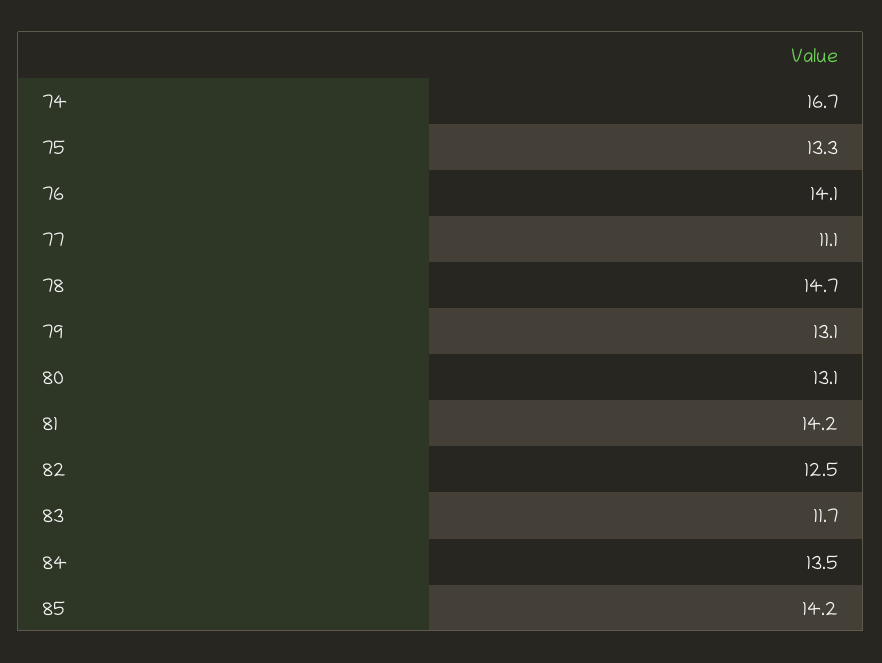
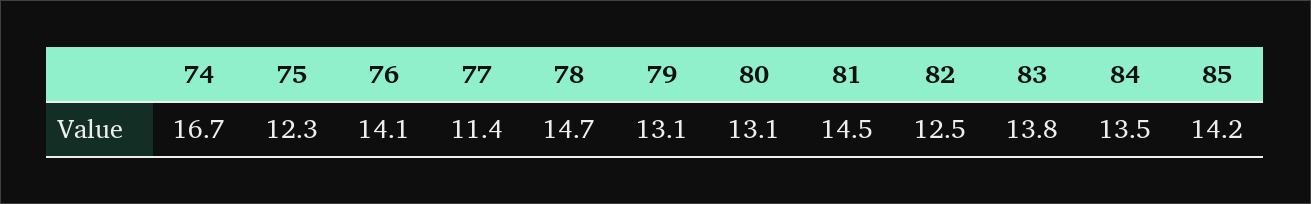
  {
    "74": 16.7,
-   "75": 13.3,
+   "75": 12.3,
    "76": 14.1,
-   "77": 11.1,
+   "77": 11.4,
    "78": 14.7,
    "79": 13.1,
    "80": 13.1,
-   "81": 14.2,
+   "81": 14.5,
    "82": 12.5,
-   "83": 11.7,
+   "83": 13.8,
    "84": 13.5,
    "85": 14.2
  }

